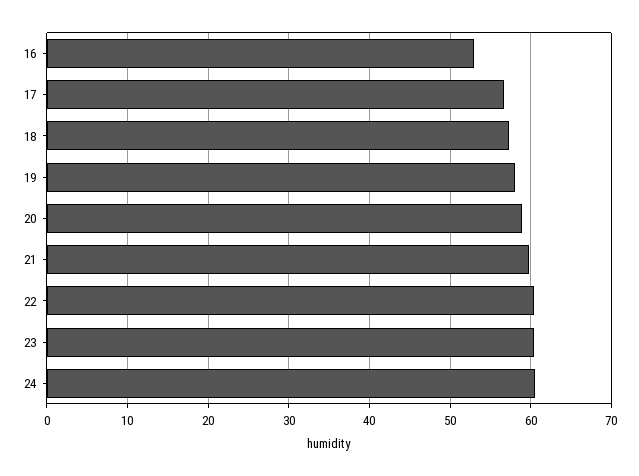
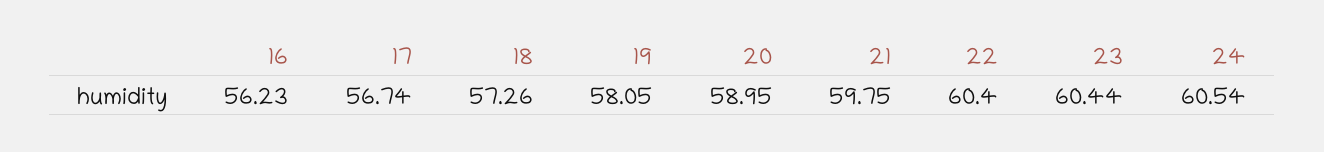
  {
-   "16": 53,
+   "16": 56.23,
    "17": 56.74,
    "18": 57.26,
    "19": 58.05,
    "20": 58.95,
    "21": 59.75,
    "22": 60.4,
    "23": 60.44,
    "24": 60.54
  }

